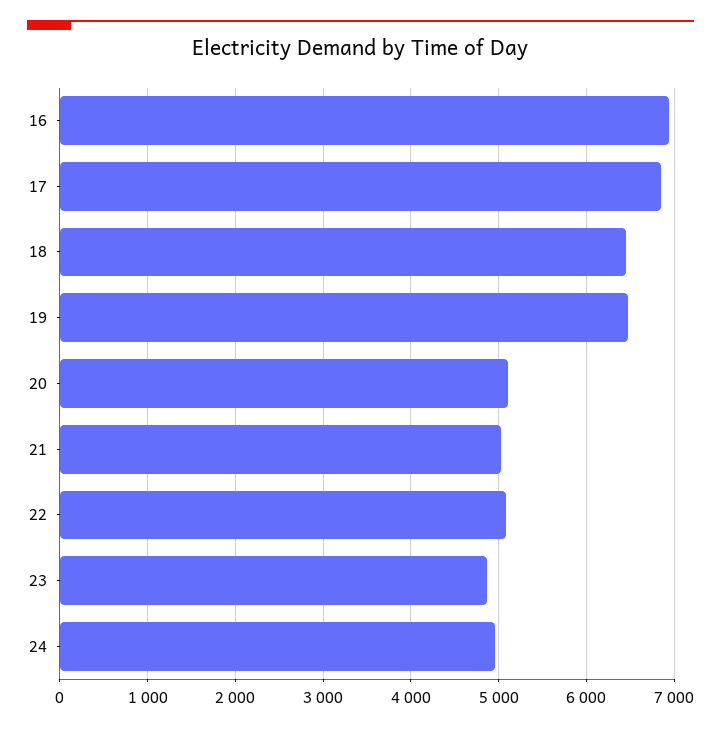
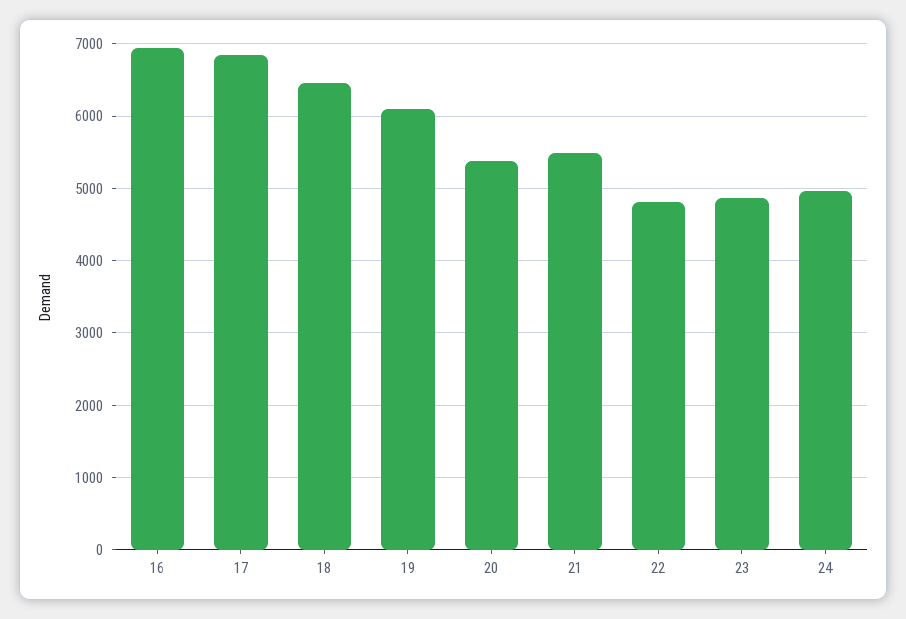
  {
    "16": 6900,
    "17": 6800,
    "18": 6500,
-   "19": 6500,
+   "19": 6100,
-   "20": 5100,
+   "20": 5400,
-   "21": 5000,
+   "21": 5500,
-   "22": 5100,
+   "22": 4800,
    "23": 4900,
    "24": 5000
  }

